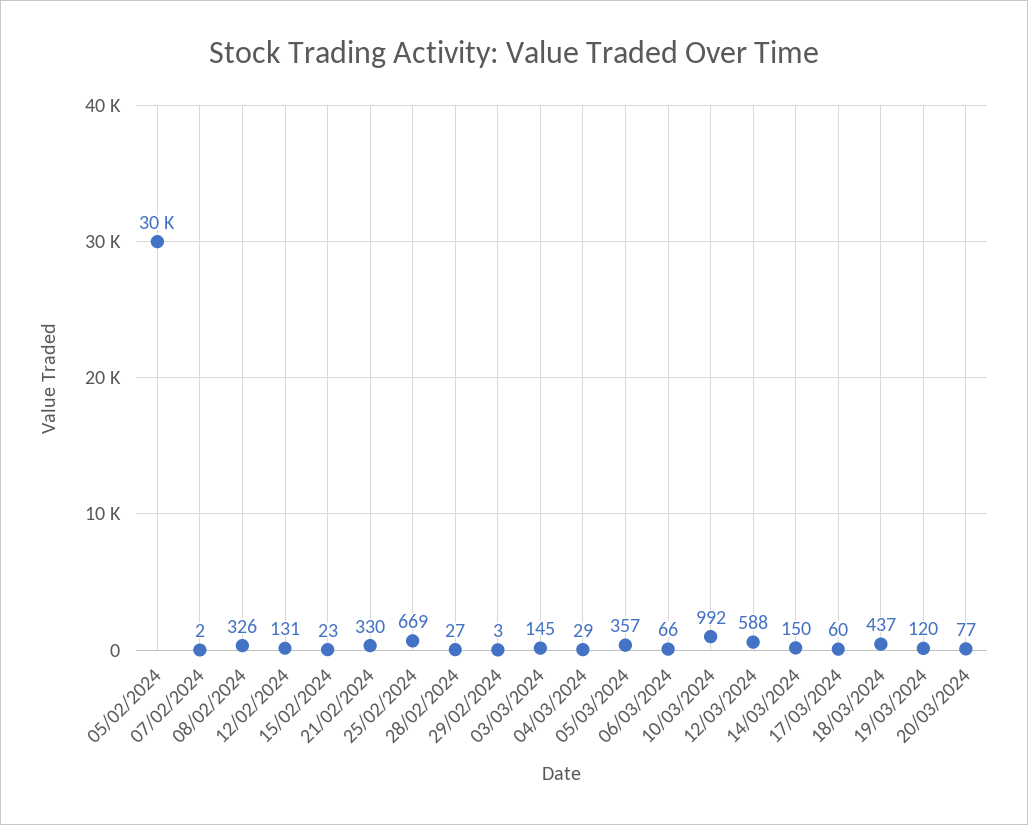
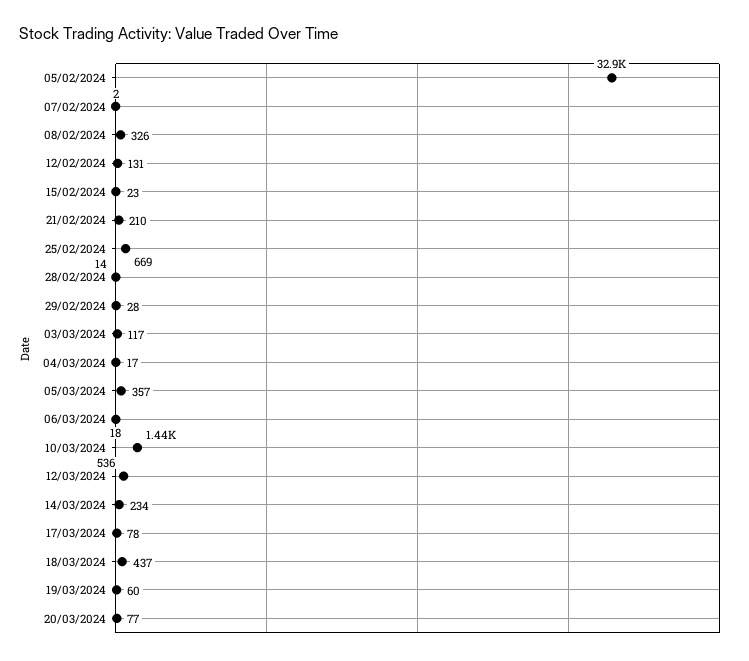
  {
-   "05/02/2024": 30000,
+   "05/02/2024": 32900,
    "07/02/2024": 2,
    "08/02/2024": 326,
    "12/02/2024": 131,
    "15/02/2024": 23,
-   "21/02/2024": 330,
+   "21/02/2024": 210,
    "25/02/2024": 669,
-   "28/02/2024": 27,
+   "28/02/2024": 14,
-   "29/02/2024": 3,
+   "29/02/2024": 28,
-   "03/03/2024": 145,
+   "03/03/2024": 117,
-   "04/03/2024": 29,
+   "04/03/2024": 17,
    "05/03/2024": 357,
-   "06/03/2024": 66,
+   "06/03/2024": 18,
-   "10/03/2024": 992,
+   "10/03/2024": 1440,
-   "12/03/2024": 588,
+   "12/03/2024": 536,
-   "14/03/2024": 150,
+   "14/03/2024": 234,
-   "17/03/2024": 60,
+   "17/03/2024": 78,
    "18/03/2024": 437,
-   "19/03/2024": 120,
+   "19/03/2024": 60,
    "20/03/2024": 77
  }

